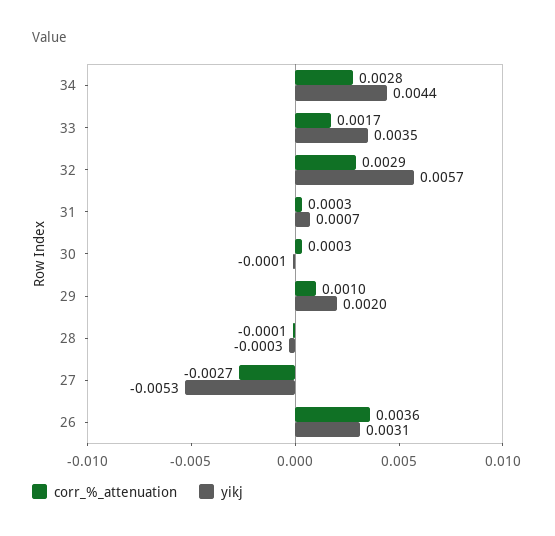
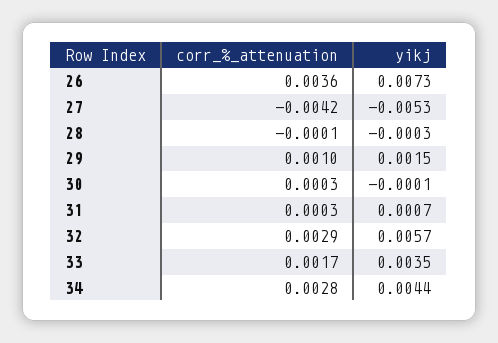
  {
    "corr_%_attenuation": {
      "34": 0.0028,
      "33": 0.0017,
      "32": 0.0029,
      "31": 0.0003,
      "30": 0.0003,
      "29": 0.001,
      "28": -0.0001,
-     "27": -0.0027,
+     "27": -0.0042,
      "26": 0.0036
    },
    "yikj": {
      "34": 0.0044,
      "33": 0.0035,
      "32": 0.0057,
      "31": 0.0007,
      "30": -0.0001,
-     "29": 0.002,
+     "29": 0.0015,
      "28": -0.0003,
      "27": -0.0053,
-     "26": 0.0031
+     "26": 0.0073
    }
  }

